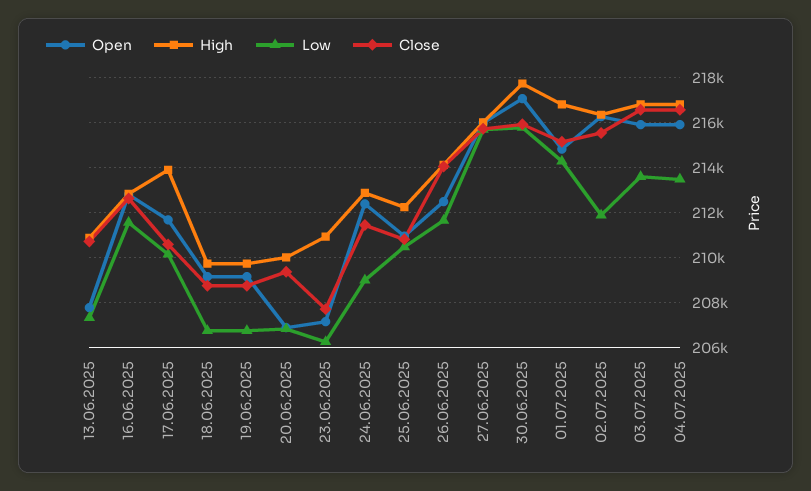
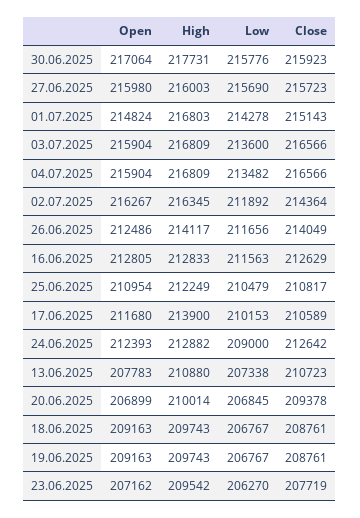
  {
    "Open": {
      "13.06.2025": 207783,
      "16.06.2025": 212805,
      "17.06.2025": 211680,
      "18.06.2025": 209163,
      "19.06.2025": 209163,
      "20.06.2025": 206899,
      "23.06.2025": 207162,
      "24.06.2025": 212393,
      "25.06.2025": 210954,
      "26.06.2025": 212486,
      "27.06.2025": 215980,
      "30.06.2025": 217064,
      "01.07.2025": 214824,
      "02.07.2025": 216267,
      "03.07.2025": 215904,
      "04.07.2025": 215904
    },
    "High": {
      "13.06.2025": 210880,
      "16.06.2025": 212833,
      "17.06.2025": 213900,
      "18.06.2025": 209743,
      "19.06.2025": 209743,
      "20.06.2025": 210014,
-     "23.06.2025": 211000,
+     "23.06.2025": 209542,
      "24.06.2025": 212882,
      "25.06.2025": 212249,
      "26.06.2025": 214117,
      "27.06.2025": 216003,
      "30.06.2025": 217731,
      "01.07.2025": 216803,
      "02.07.2025": 216345,
      "03.07.2025": 216809,
      "04.07.2025": 216809
    },
    "Low": {
      "13.06.2025": 207338,
      "16.06.2025": 211563,
      "17.06.2025": 210153,
      "18.06.2025": 206767,
      "19.06.2025": 206767,
      "20.06.2025": 206845,
      "23.06.2025": 206270,
      "24.06.2025": 209000,
      "25.06.2025": 210479,
      "26.06.2025": 211656,
      "27.06.2025": 215690,
      "30.06.2025": 215776,
      "01.07.2025": 214278,
      "02.07.2025": 211892,
      "03.07.2025": 213600,
      "04.07.2025": 213482
    },
    "Close": {
      "13.06.2025": 210723,
      "16.06.2025": 212629,
      "17.06.2025": 210589,
      "18.06.2025": 208761,
      "19.06.2025": 208761,
      "20.06.2025": 209378,
      "23.06.2025": 207719,
-     "24.06.2025": 211500,
+     "24.06.2025": 212642,
      "25.06.2025": 210817,
      "26.06.2025": 214049,
      "27.06.2025": 215723,
      "30.06.2025": 215923,
      "01.07.2025": 215143,
-     "02.07.2025": 215500,
+     "02.07.2025": 214364,
      "03.07.2025": 216566,
      "04.07.2025": 216566
    }
  }

